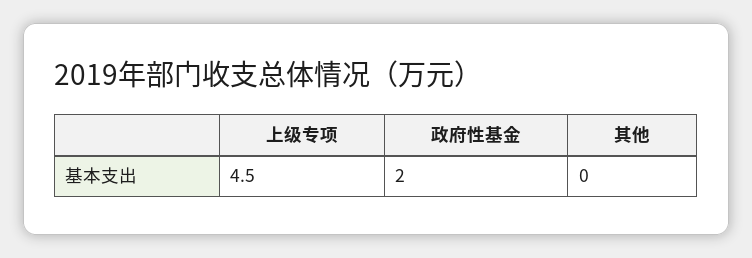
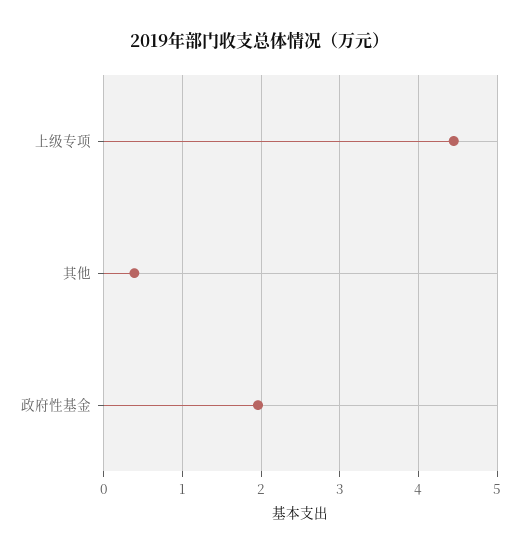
  {
    "上级专项": 4.5,
    "政府性基金": 2,
-   "其他": 0
+   "其他": 0.4
  }

